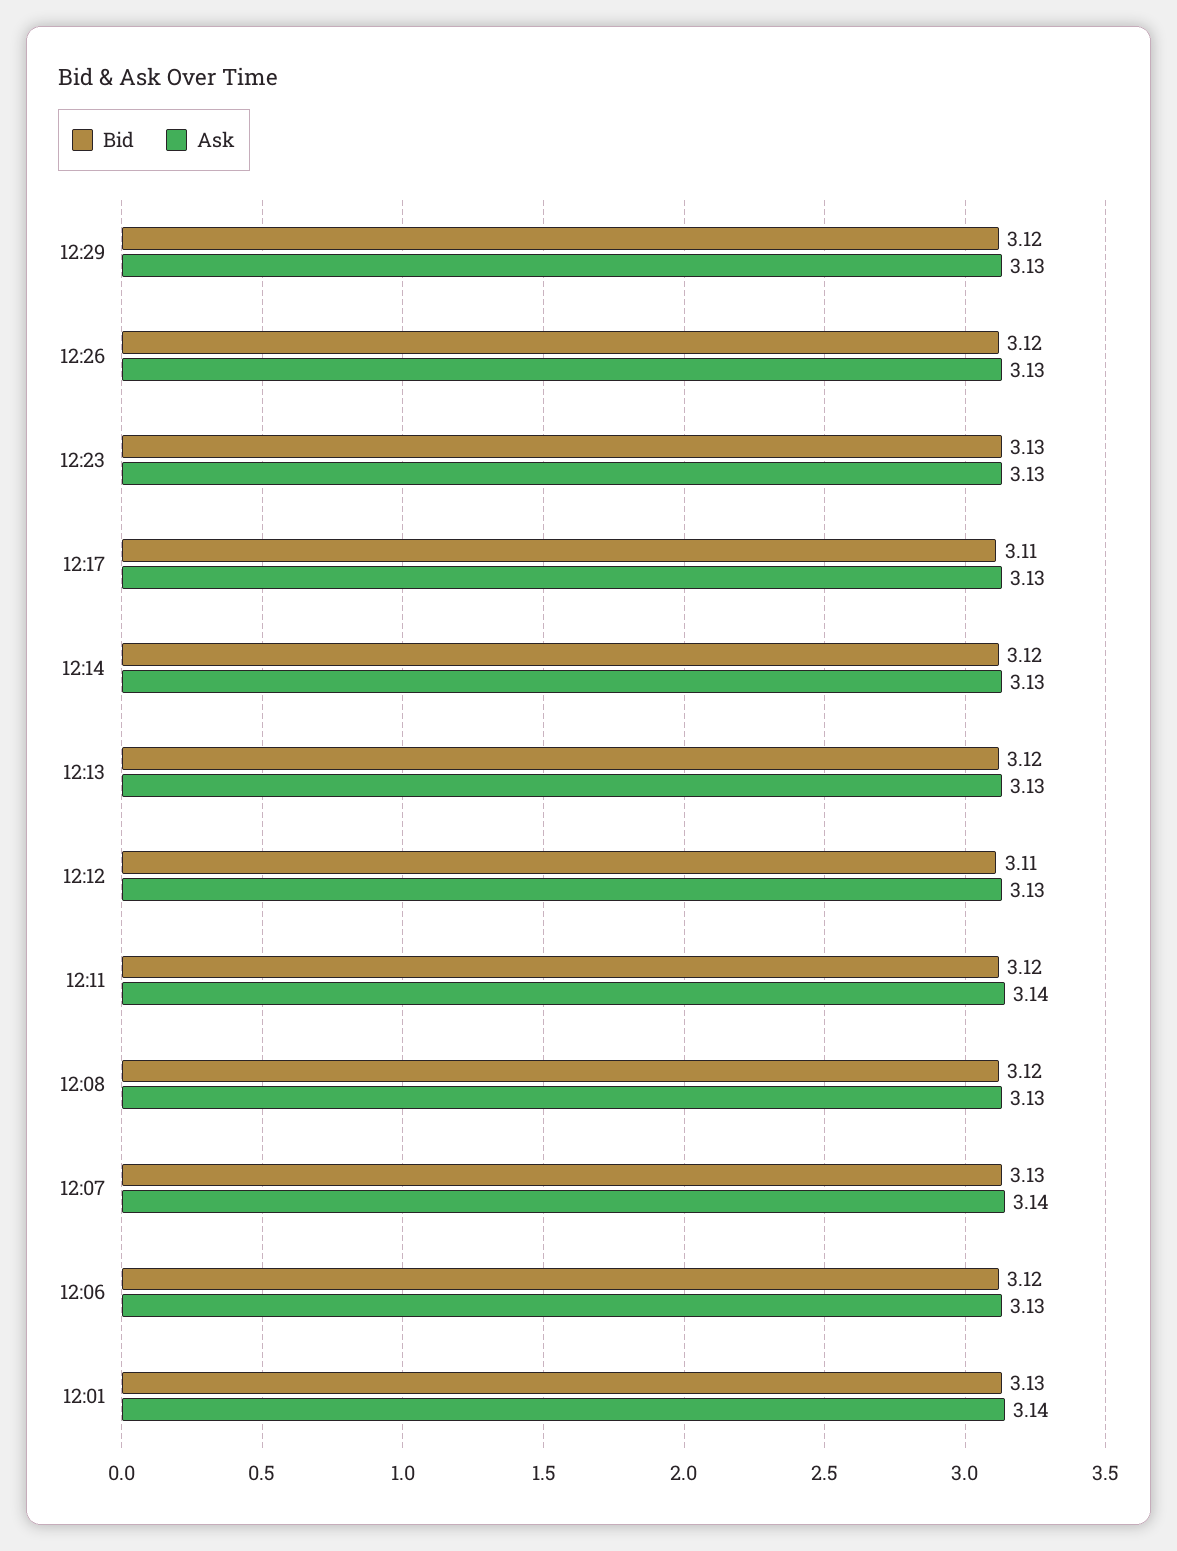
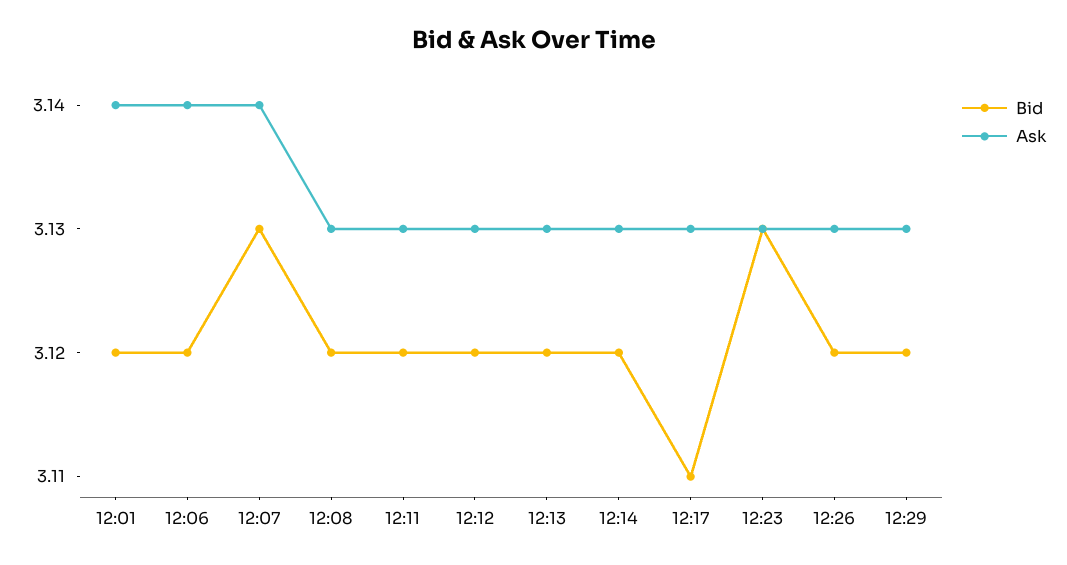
  {
    "Bid": {
      "12:29": 3.12,
      "12:26": 3.12,
      "12:23": 3.13,
      "12:17": 3.11,
      "12:14": 3.12,
      "12:13": 3.12,
-     "12:12": 3.11,
+     "12:12": 3.12,
      "12:11": 3.12,
      "12:08": 3.12,
      "12:07": 3.13,
      "12:06": 3.12,
-     "12:01": 3.13
+     "12:01": 3.12
    },
    "Ask": {
      "12:29": 3.13,
      "12:26": 3.13,
      "12:23": 3.13,
      "12:17": 3.13,
      "12:14": 3.13,
      "12:13": 3.13,
      "12:12": 3.13,
-     "12:11": 3.14,
+     "12:11": 3.13,
      "12:08": 3.13,
      "12:07": 3.14,
-     "12:06": 3.13,
+     "12:06": 3.14,
      "12:01": 3.14
    }
  }

